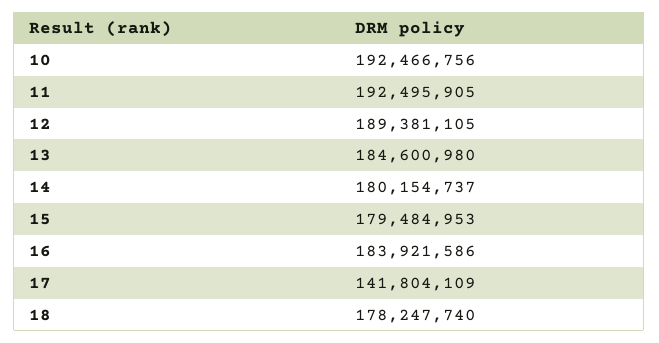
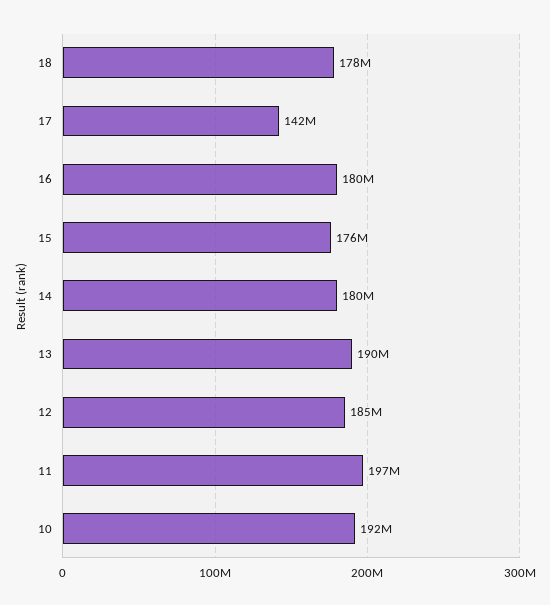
  {
    "10": 192466756,
-   "11": 192495905,
+   "11": 197000000,
-   "12": 189381105,
+   "12": 185000000,
-   "13": 184600980,
+   "13": 190000000,
    "14": 180154737,
-   "15": 179484953,
+   "15": 176000000,
-   "16": 183921586,
+   "16": 180000000,
    "17": 141804109,
    "18": 178247740
  }

